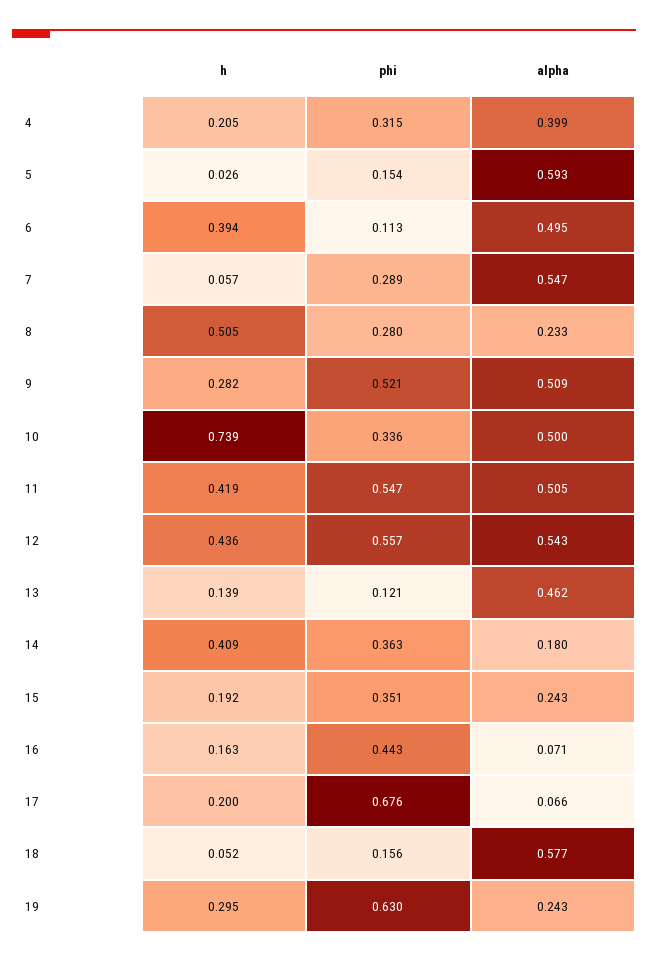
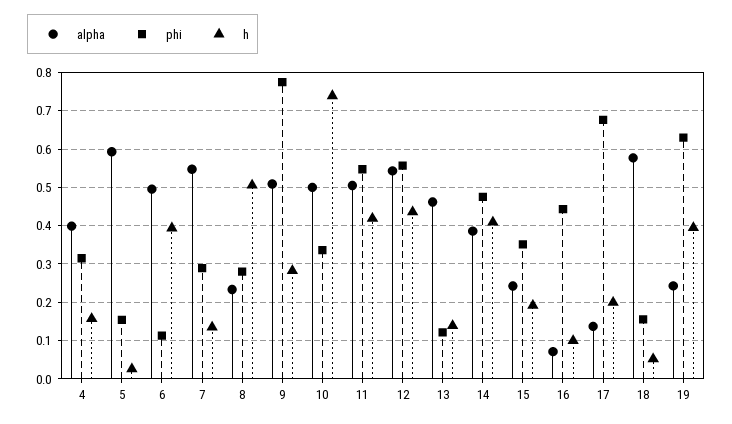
  {
    "h": {
-     "4": 0.205,
+     "4": 0.16,
      "5": 0.026,
      "6": 0.394,
-     "7": 0.057,
+     "7": 0.14,
      "8": 0.505,
      "9": 0.282,
      "10": 0.739,
      "11": 0.419,
      "12": 0.436,
      "13": 0.139,
      "14": 0.409,
      "15": 0.192,
-     "16": 0.163,
+     "16": 0.1,
      "17": 0.2,
      "18": 0.052,
-     "19": 0.295
+     "19": 0.4
    },
    "phi": {
      "4": 0.315,
      "5": 0.154,
      "6": 0.113,
      "7": 0.289,
      "8": 0.28,
-     "9": 0.521,
+     "9": 0.78,
      "10": 0.336,
      "11": 0.547,
      "12": 0.557,
      "13": 0.121,
-     "14": 0.363,
+     "14": 0.48,
      "15": 0.351,
      "16": 0.443,
      "17": 0.676,
      "18": 0.156,
      "19": 0.63
    },
    "alpha": {
      "4": 0.399,
      "5": 0.593,
      "6": 0.495,
      "7": 0.547,
      "8": 0.233,
      "9": 0.509,
      "10": 0.5,
      "11": 0.505,
      "12": 0.543,
      "13": 0.462,
-     "14": 0.18,
+     "14": 0.38,
      "15": 0.243,
      "16": 0.071,
-     "17": 0.066,
+     "17": 0.14,
      "18": 0.577,
      "19": 0.243
    }
  }

